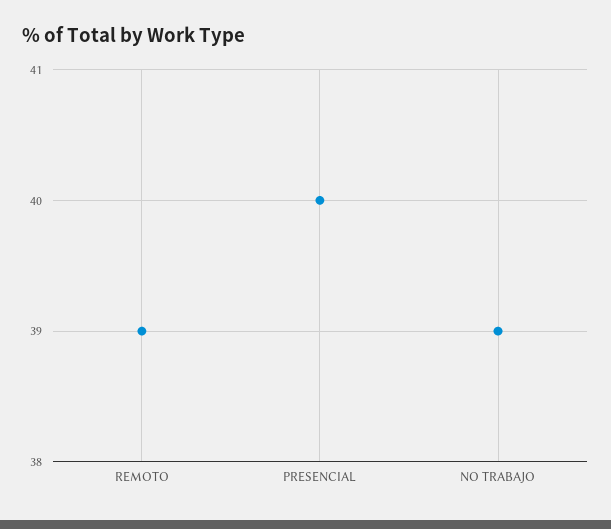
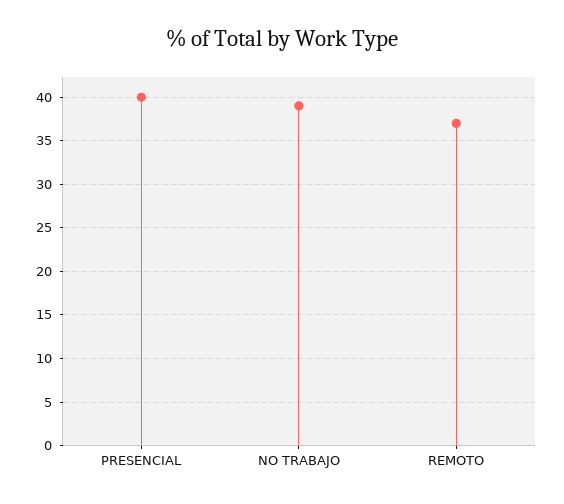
  {
-   "REMOTO": 39,
+   "REMOTO": 37,
    "PRESENCIAL": 40,
    "NO TRABAJO": 39
  }

